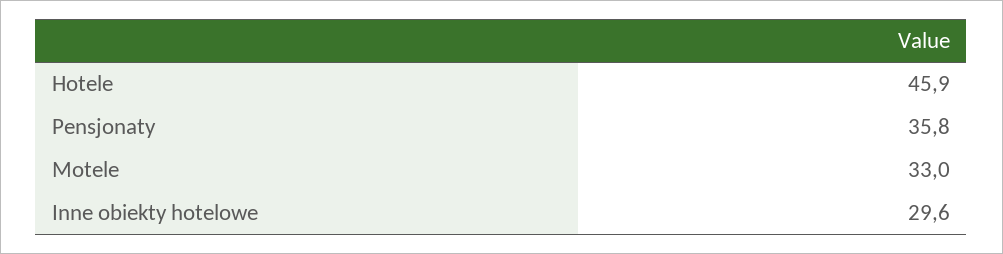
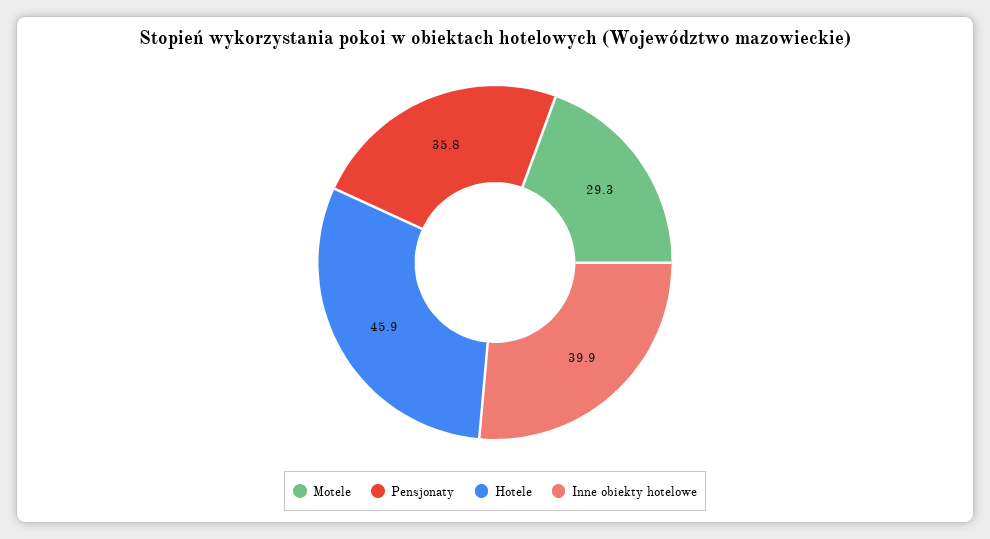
  {
    "Hotele": 45.9,
    "Pensjonaty": 35.8,
-   "Motele": 33,
+   "Motele": 29.3,
-   "Inne obiekty hotelowe": 29.6
+   "Inne obiekty hotelowe": 39.9
  }

